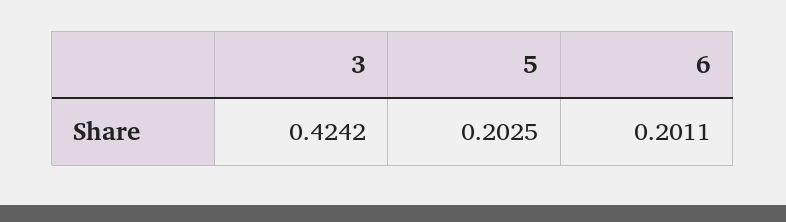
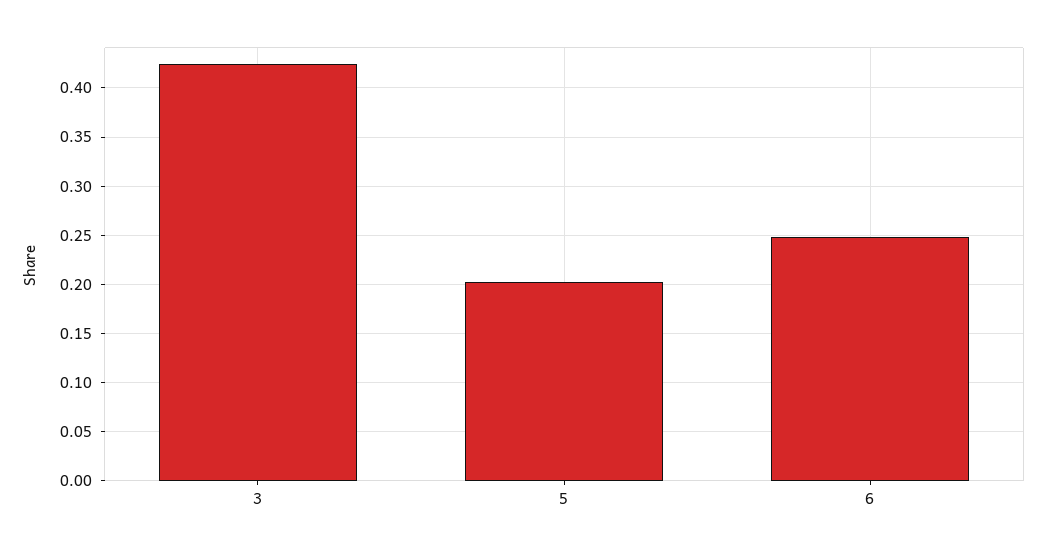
  {
    "3": 0.4242,
    "5": 0.2025,
-   "6": 0.2011
+   "6": 0.25
  }

